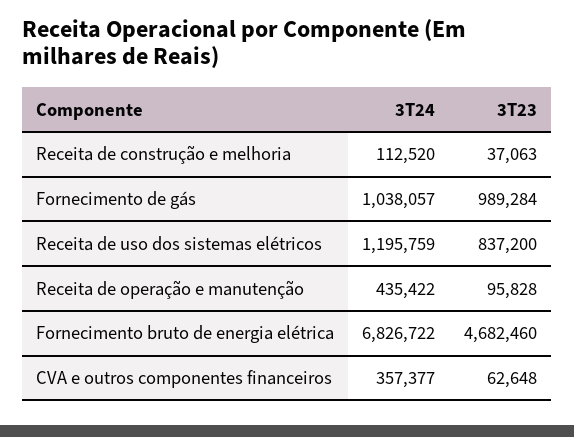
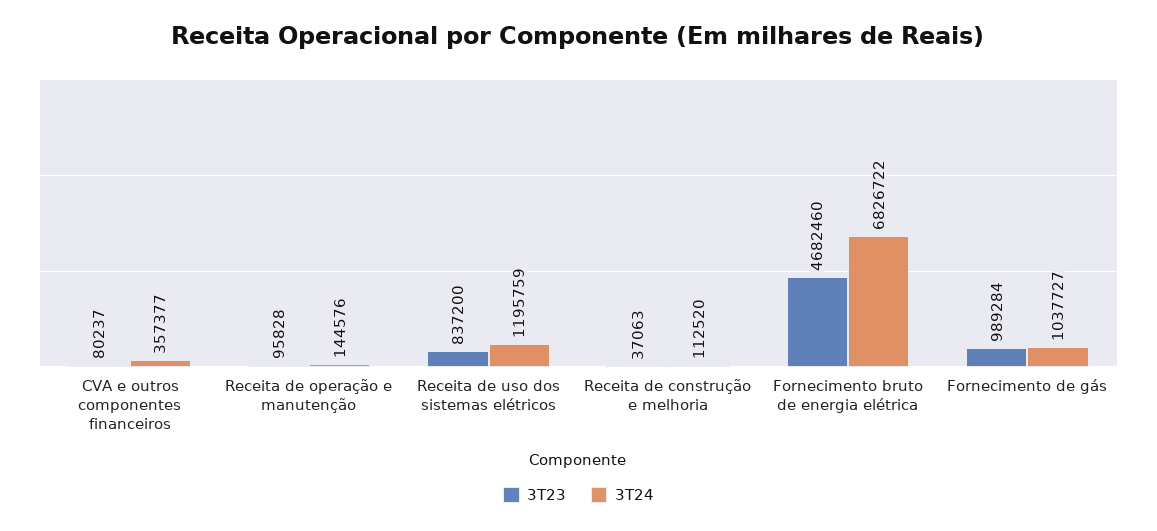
  {
    "3T24": {
      "Receita de construção e melhoria": 112520,
-     "Fornecimento de gás": 1038057,
+     "Fornecimento de gás": 1037727,
      "Receita de uso dos sistemas elétricos": 1195759,
-     "Receita de operação e manutenção": 435422,
+     "Receita de operação e manutenção": 144576,
      "Fornecimento bruto de energia elétrica": 6826722,
      "CVA e outros componentes financeiros": 357377
    },
    "3T23": {
      "Receita de construção e melhoria": 37063,
      "Fornecimento de gás": 989284,
      "Receita de uso dos sistemas elétricos": 837200,
      "Receita de operação e manutenção": 95828,
      "Fornecimento bruto de energia elétrica": 4682460,
-     "CVA e outros componentes financeiros": 62648
+     "CVA e outros componentes financeiros": 80237
    }
  }

